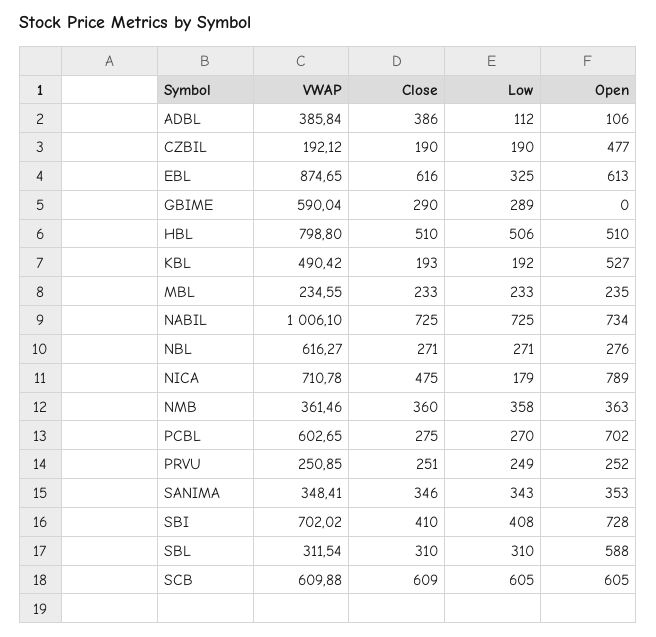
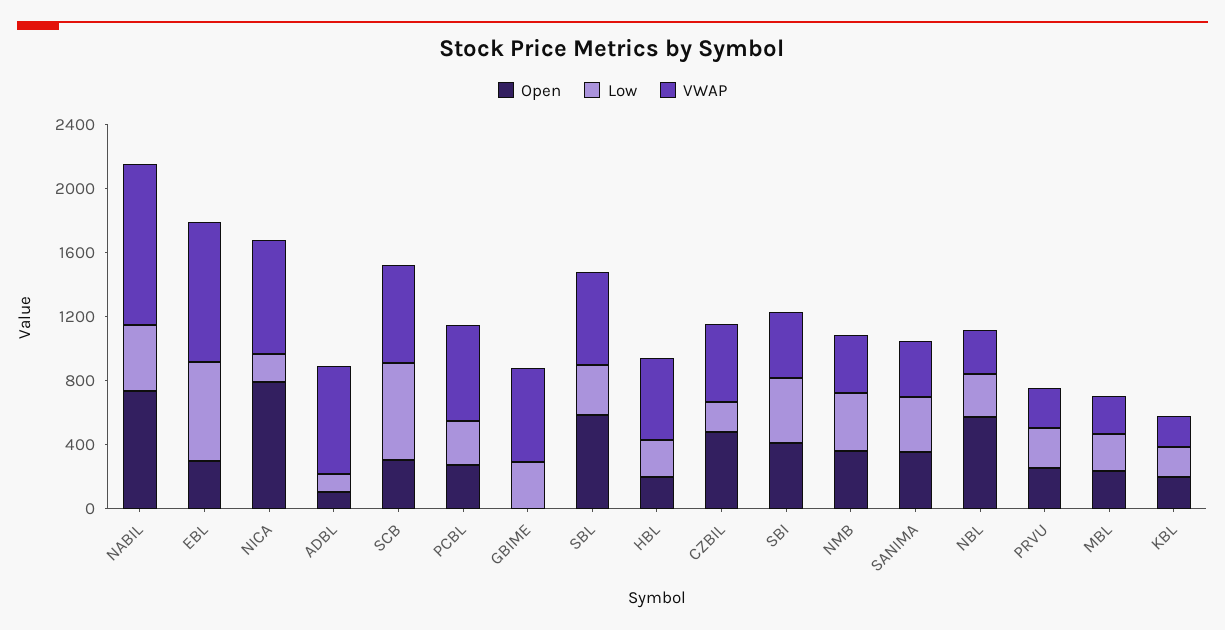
  {
    "VWAP": {
-     "ADBL": 385.84,
+     "ADBL": 700,
-     "CZBIL": 192.12,
+     "CZBIL": 500,
      "EBL": 874.65,
      "GBIME": 590.04,
-     "HBL": 798.8,
+     "HBL": 500,
-     "KBL": 490.42,
+     "KBL": 200,
      "MBL": 234.55,
      "NABIL": 1006.1,
-     "NBL": 616.27,
+     "NBL": 300,
      "NICA": 710.78,
      "NMB": 361.46,
      "PCBL": 602.65,
      "PRVU": 250.85,
      "SANIMA": 348.41,
-     "SBI": 702.02,
+     "SBI": 400,
-     "SBL": 311.54,
+     "SBL": 600,
      "SCB": 609.88
    },
-   "Close": {
-     "ADBL": 386,
-     "CZBIL": 190,
-     "EBL": 616,
-     "GBIME": 290,
-     "HBL": 510,
-     "KBL": 193,
-     "MBL": 233,
-     "NABIL": 725,
-     "NBL": 271,
-     "NICA": 475,
-     "NMB": 360,
-     "PCBL": 275,
-     "PRVU": 251,
-     "SANIMA": 346,
-     "SBI": 410,
-     "SBL": 310,
-     "SCB": 609
-   },
    "Low": {
      "ADBL": 112,
      "CZBIL": 190,
-     "EBL": 325,
+     "EBL": 600,
      "GBIME": 289,
-     "HBL": 506,
+     "HBL": 200,
      "KBL": 192,
      "MBL": 233,
-     "NABIL": 725,
+     "NABIL": 400,
      "NBL": 271,
      "NICA": 179,
      "NMB": 358,
      "PCBL": 270,
      "PRVU": 249,
      "SANIMA": 343,
      "SBI": 408,
      "SBL": 310,
      "SCB": 605
    },
    "Open": {
      "ADBL": 106,
      "CZBIL": 477,
-     "EBL": 613,
+     "EBL": 300,
      "GBIME": 0,
-     "HBL": 510,
+     "HBL": 200,
-     "KBL": 527,
+     "KBL": 200,
      "MBL": 235,
      "NABIL": 734,
-     "NBL": 276,
+     "NBL": 600,
      "NICA": 789,
      "NMB": 363,
-     "PCBL": 702,
+     "PCBL": 300,
      "PRVU": 252,
      "SANIMA": 353,
-     "SBI": 728,
+     "SBI": 400,
      "SBL": 588,
-     "SCB": 605
+     "SCB": 300
    }
  }

